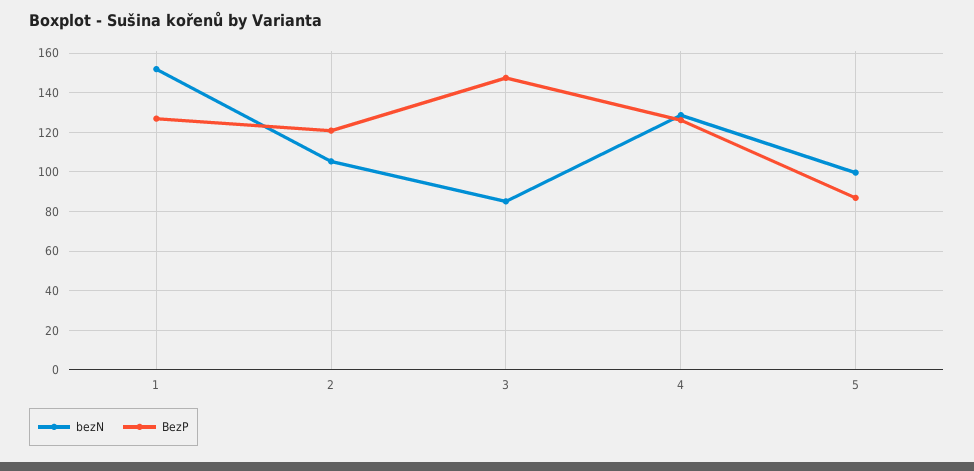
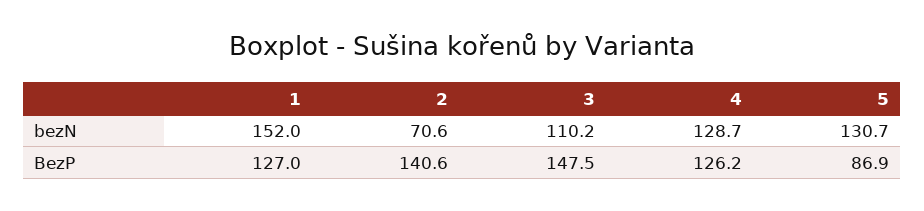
  {
    "bezN": {
      "1": 152,
-     "2": 105,
+     "2": 70.6,
-     "3": 85,
+     "3": 110.2,
      "4": 128.7,
-     "5": 100
+     "5": 130.7
    },
    "BezP": {
      "1": 127,
-     "2": 120,
+     "2": 140.6,
      "3": 147.5,
      "4": 126.2,
      "5": 86.9
    }
  }

